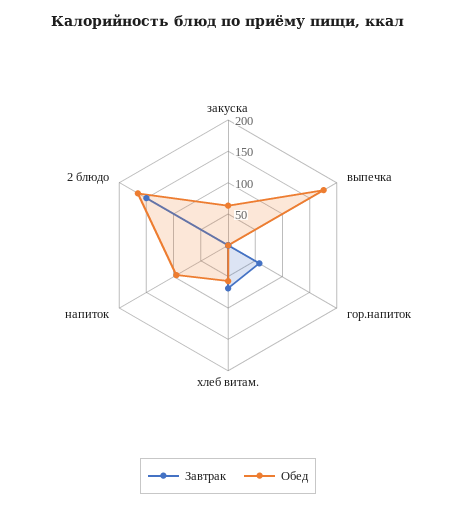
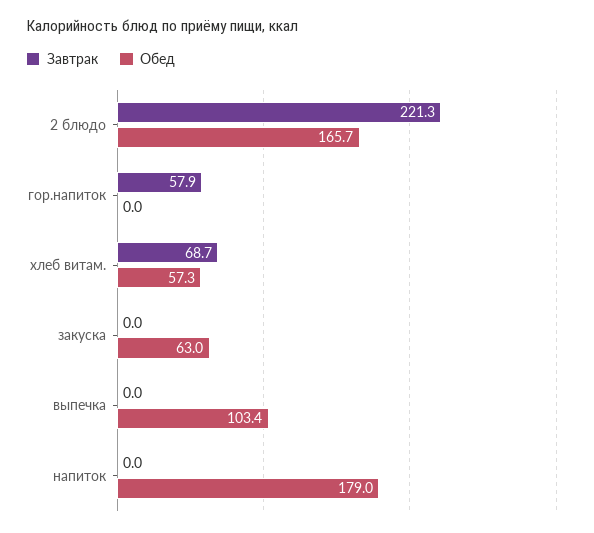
  {
    "Завтрак": {
      "закуска": 0,
      "выпечка": 0,
      "гор.напиток": 57.9,
      "хлеб витам.": 68.7,
      "напиток": 0,
-     "2 блюдо": 150
+     "2 блюдо": 221.3
    },
    "Обед": {
      "закуска": 63,
-     "выпечка": 175,
+     "выпечка": 103.4,
      "гор.напиток": 0,
      "хлеб витам.": 57.3,
-     "напиток": 100,
+     "напиток": 179,
      "2 блюдо": 165.7
    }
  }

